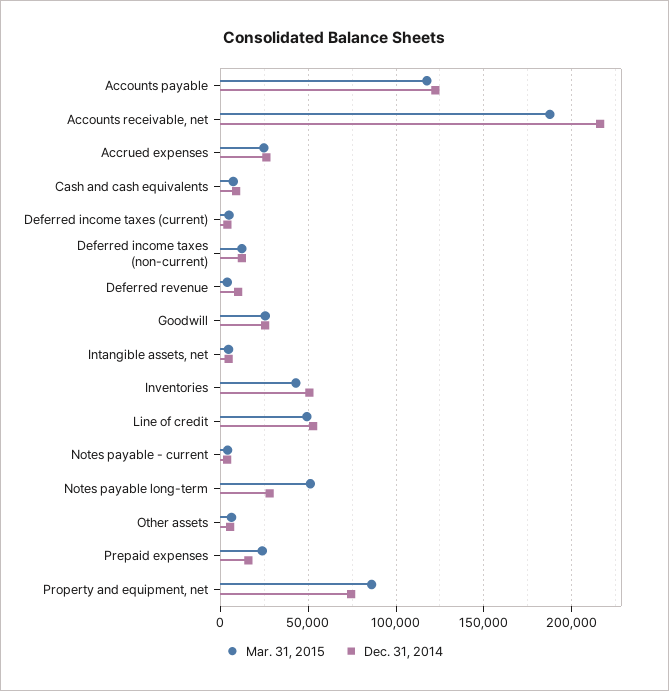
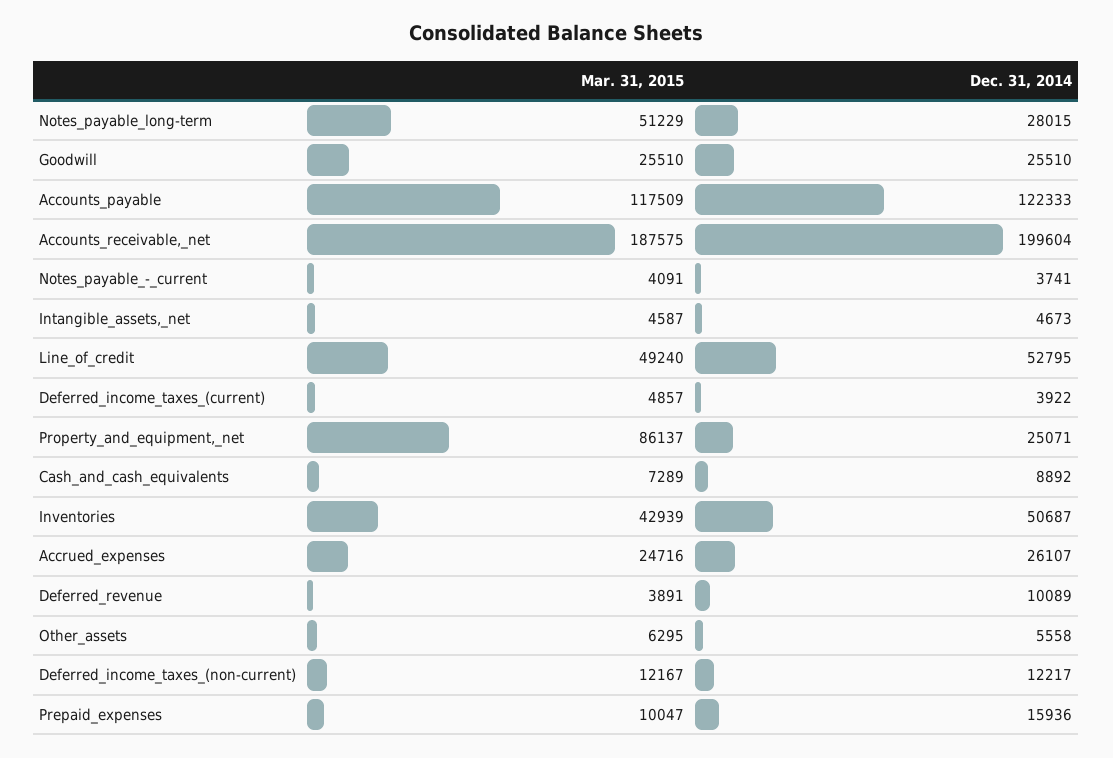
  {
    "Mar. 31, 2015": {
      "Accounts payable": 117509,
      "Accounts receivable, net": 187575,
      "Accrued expenses": 24716,
      "Cash and cash equivalents": 7289,
      "Deferred income taxes (current)": 4857,
      "Deferred income taxes (non-current)": 12167,
      "Deferred revenue": 3891,
      "Goodwill": 25510,
      "Intangible assets, net": 4587,
      "Inventories": 42939,
      "Line of credit": 49240,
      "Notes payable - current": 4091,
      "Notes payable long-term": 51229,
      "Other assets": 6295,
-     "Prepaid expenses": 25000,
+     "Prepaid expenses": 10047,
      "Property and equipment, net": 86137
    },
    "Dec. 31, 2014": {
      "Accounts payable": 122333,
-     "Accounts receivable, net": 215000,
+     "Accounts receivable, net": 199604,
      "Accrued expenses": 26107,
      "Cash and cash equivalents": 8892,
      "Deferred income taxes (current)": 3922,
      "Deferred income taxes (non-current)": 12217,
      "Deferred revenue": 10089,
      "Goodwill": 25510,
      "Intangible assets, net": 4673,
      "Inventories": 50687,
      "Line of credit": 52795,
      "Notes payable - current": 3741,
      "Notes payable long-term": 28015,
      "Other assets": 5558,
      "Prepaid expenses": 15936,
-     "Property and equipment, net": 75000
+     "Property and equipment, net": 25071
    }
  }

